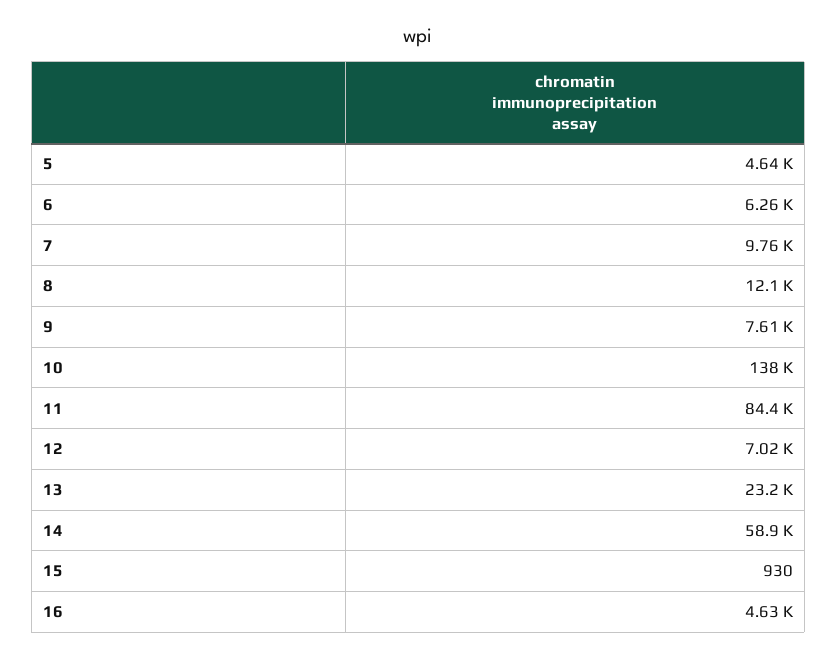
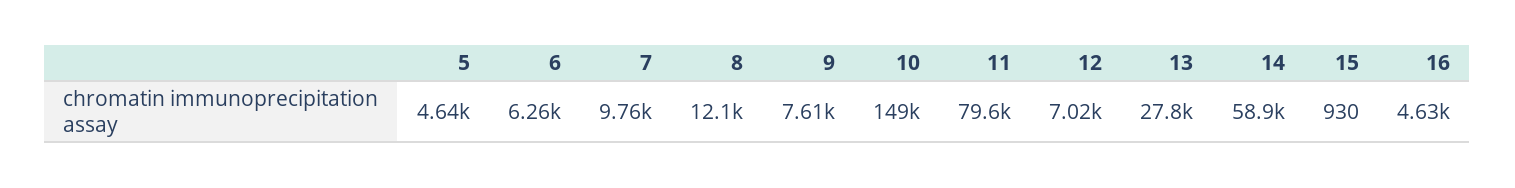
  {
    "5": 4640,
    "6": 6260,
    "7": 9760,
    "8": 12100,
    "9": 7610,
-   "10": 138000,
+   "10": 149000,
-   "11": 84400,
+   "11": 79600,
    "12": 7020,
-   "13": 23200,
+   "13": 27800,
    "14": 58900,
    "15": 930,
    "16": 4630
  }

